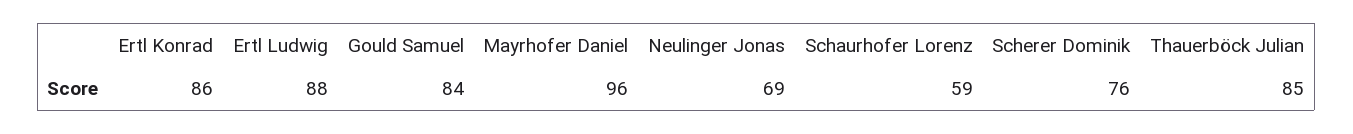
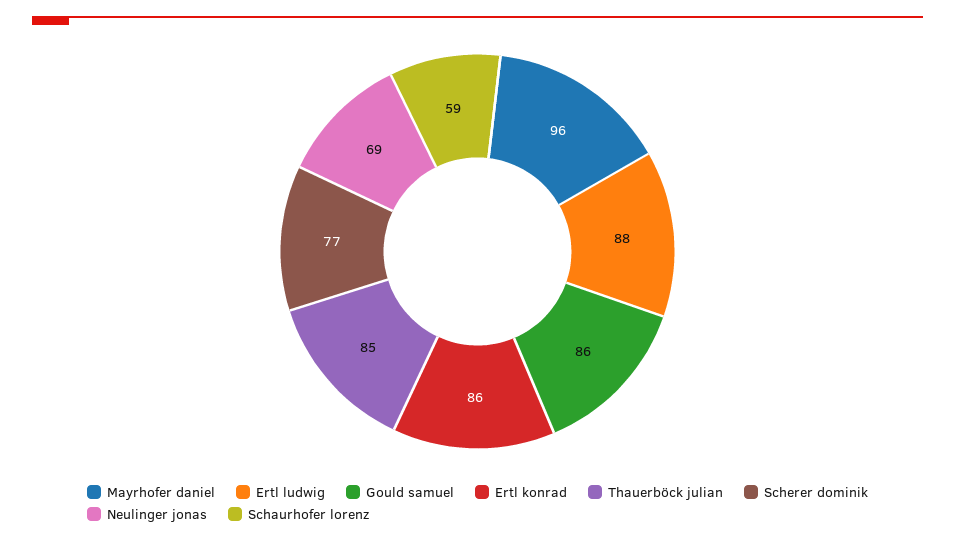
  {
    "Ertl Konrad": 86,
    "Ertl Ludwig": 88,
-   "Gould Samuel": 84,
+   "Gould Samuel": 86,
    "Mayrhofer Daniel": 96,
    "Neulinger Jonas": 69,
    "Schaurhofer Lorenz": 59,
-   "Scherer Dominik": 76,
+   "Scherer Dominik": 77,
    "Thauerböck Julian": 85
  }

